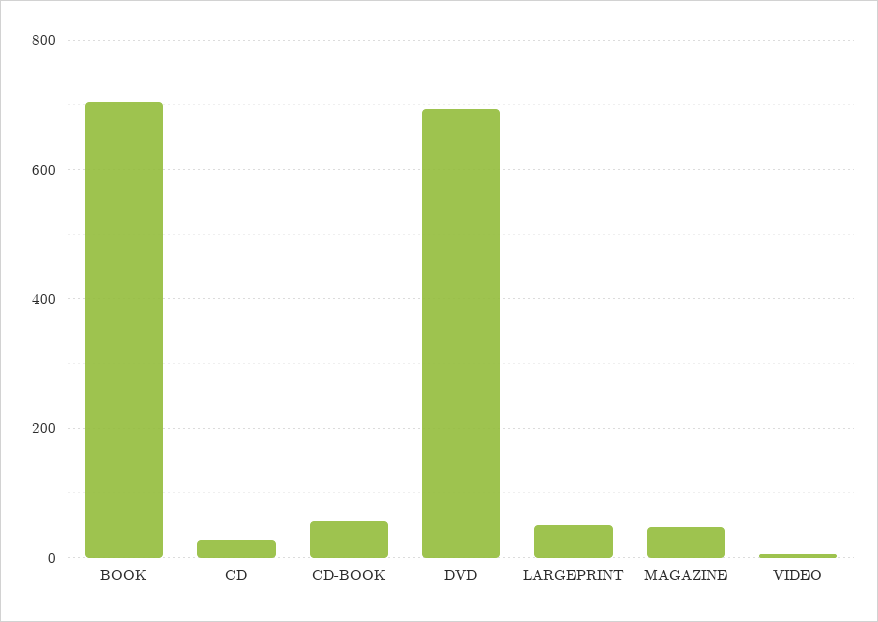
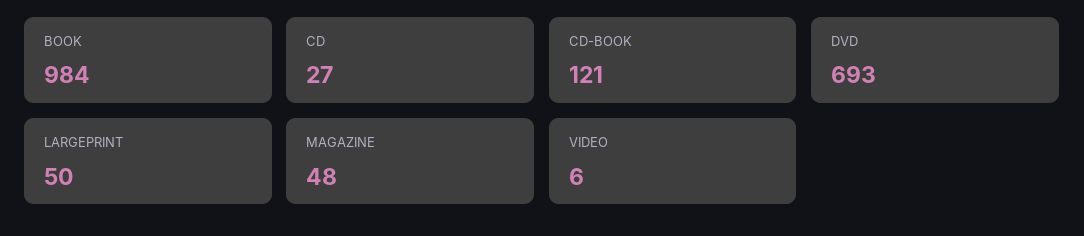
  {
-   "BOOK": 700,
+   "BOOK": 984,
    "CD": 27,
-   "CD-BOOK": 60,
+   "CD-BOOK": 121,
    "DVD": 693,
    "LARGEPRINT": 50,
    "MAGAZINE": 48,
    "VIDEO": 6
  }

